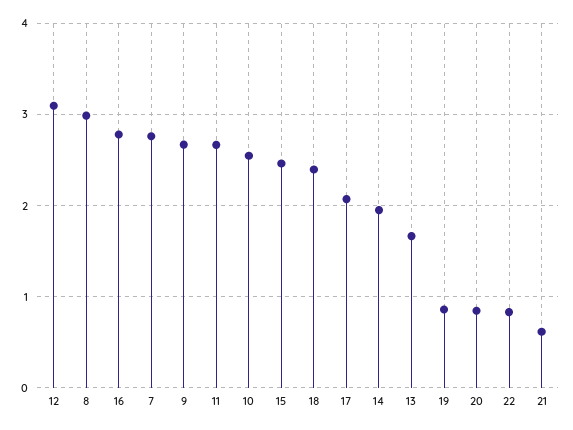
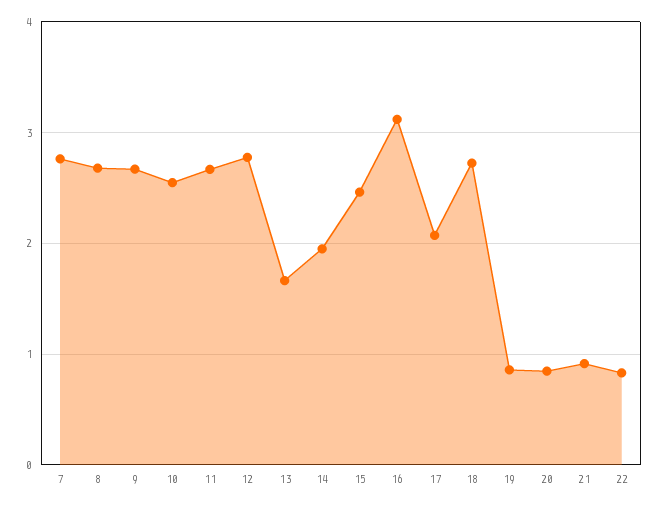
  {
-   "12": 3.1,
+   "12": 2.8,
-   "8": 3,
+   "8": 2.7,
-   "16": 2.8,
+   "16": 3.1,
    "7": 2.8,
    "9": 2.7,
    "11": 2.7,
    "10": 2.5,
    "15": 2.5,
-   "18": 2.4,
+   "18": 2.7,
    "17": 2.1,
    "14": 2,
    "13": 1.7,
    "19": 0.9,
    "20": 0.8,
    "22": 0.8,
-   "21": 0.6
+   "21": 0.9
  }

